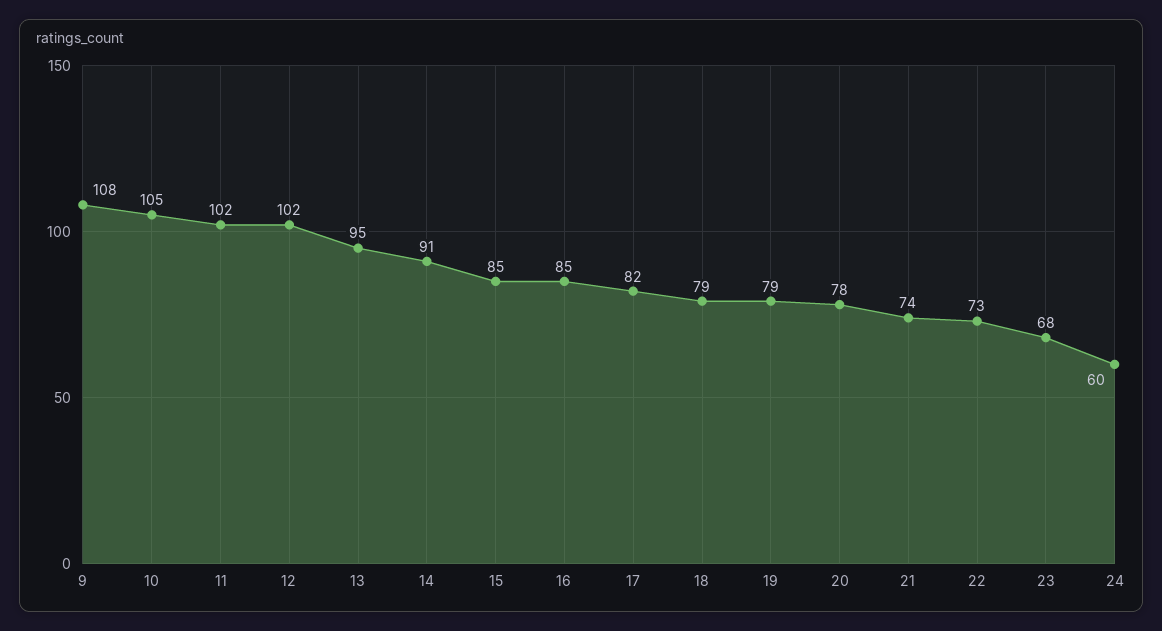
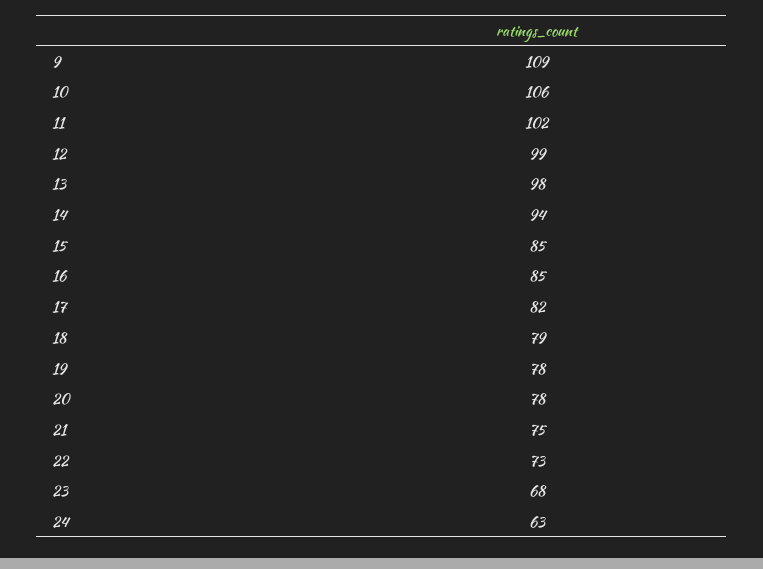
  {
-   "9": 108,
+   "9": 109,
-   "10": 105,
+   "10": 106,
    "11": 102,
-   "12": 102,
+   "12": 99,
-   "13": 95,
+   "13": 98,
-   "14": 91,
+   "14": 94,
    "15": 85,
    "16": 85,
    "17": 82,
    "18": 79,
-   "19": 79,
+   "19": 78,
    "20": 78,
-   "21": 74,
+   "21": 75,
    "22": 73,
    "23": 68,
-   "24": 60
+   "24": 63
  }

